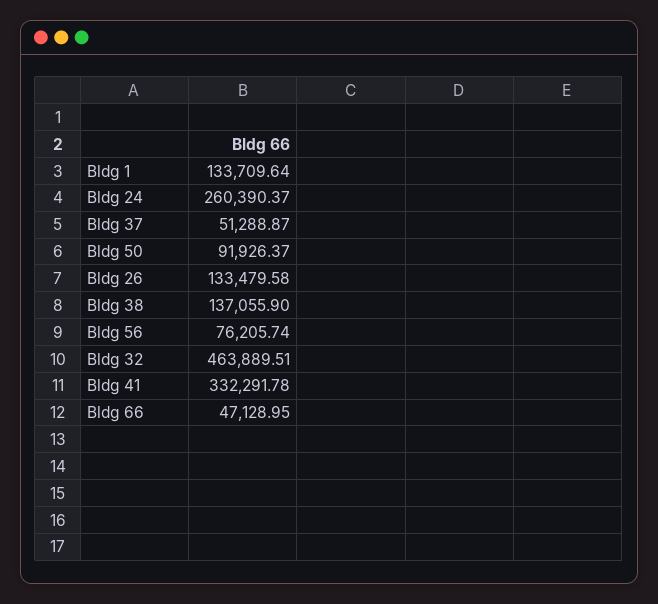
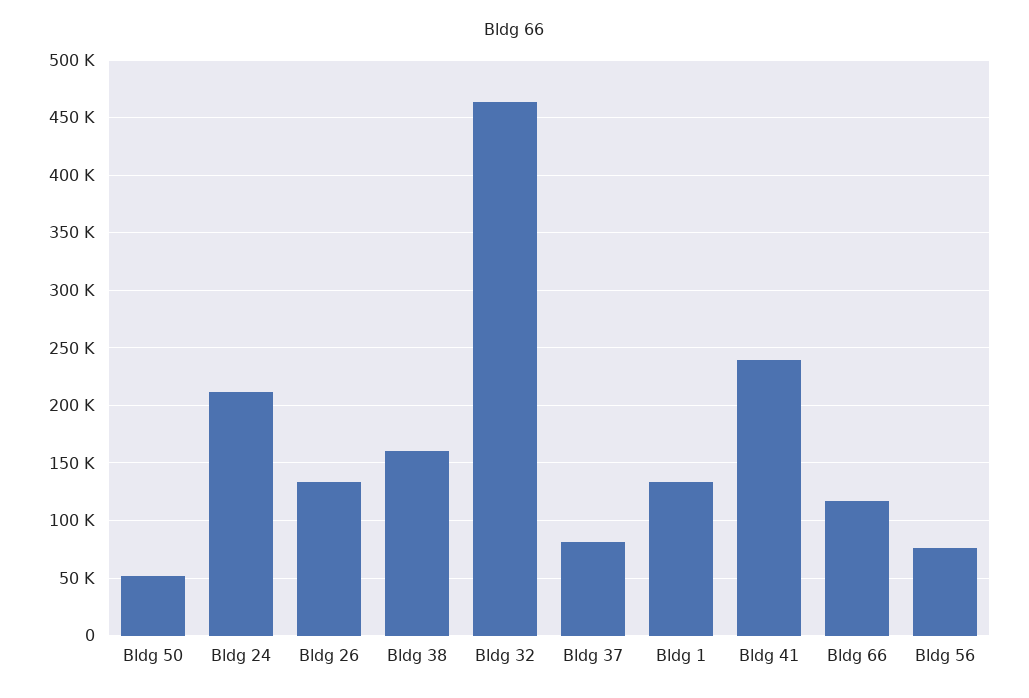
  {
    "Bldg 1": 133709.64,
-   "Bldg 24": 260390.37,
+   "Bldg 24": 210000,
-   "Bldg 37": 51288.87,
+   "Bldg 37": 80000,
-   "Bldg 50": 91926.37,
+   "Bldg 50": 50000,
    "Bldg 26": 133479.58,
-   "Bldg 38": 137055.9,
+   "Bldg 38": 160000,
    "Bldg 56": 76205.74,
    "Bldg 32": 463889.51,
-   "Bldg 41": 332291.78,
+   "Bldg 41": 240000,
-   "Bldg 66": 47128.95
+   "Bldg 66": 120000
  }

